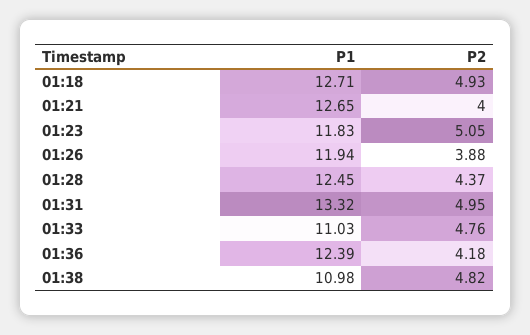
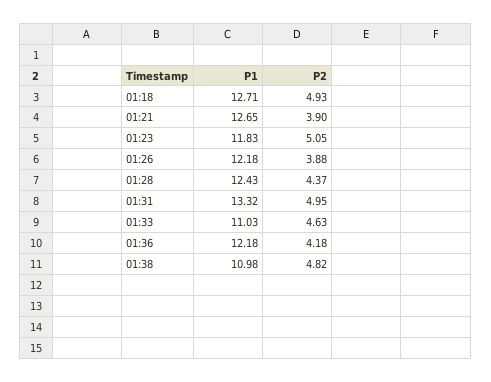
  {
    "P1": {
      "01:18": 12.71,
      "01:21": 12.65,
      "01:23": 11.83,
-     "01:26": 11.94,
+     "01:26": 12.18,
-     "01:28": 12.45,
+     "01:28": 12.43,
      "01:31": 13.32,
      "01:33": 11.03,
-     "01:36": 12.39,
+     "01:36": 12.18,
      "01:38": 10.98
    },
    "P2": {
      "01:18": 4.93,
-     "01:21": 4,
+     "01:21": 3.9,
      "01:23": 5.05,
      "01:26": 3.88,
      "01:28": 4.37,
      "01:31": 4.95,
-     "01:33": 4.76,
+     "01:33": 4.63,
      "01:36": 4.18,
      "01:38": 4.82
    }
  }

